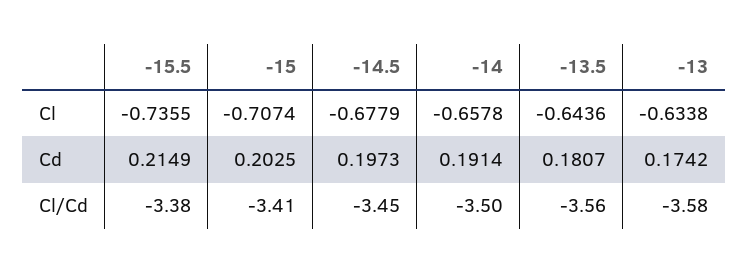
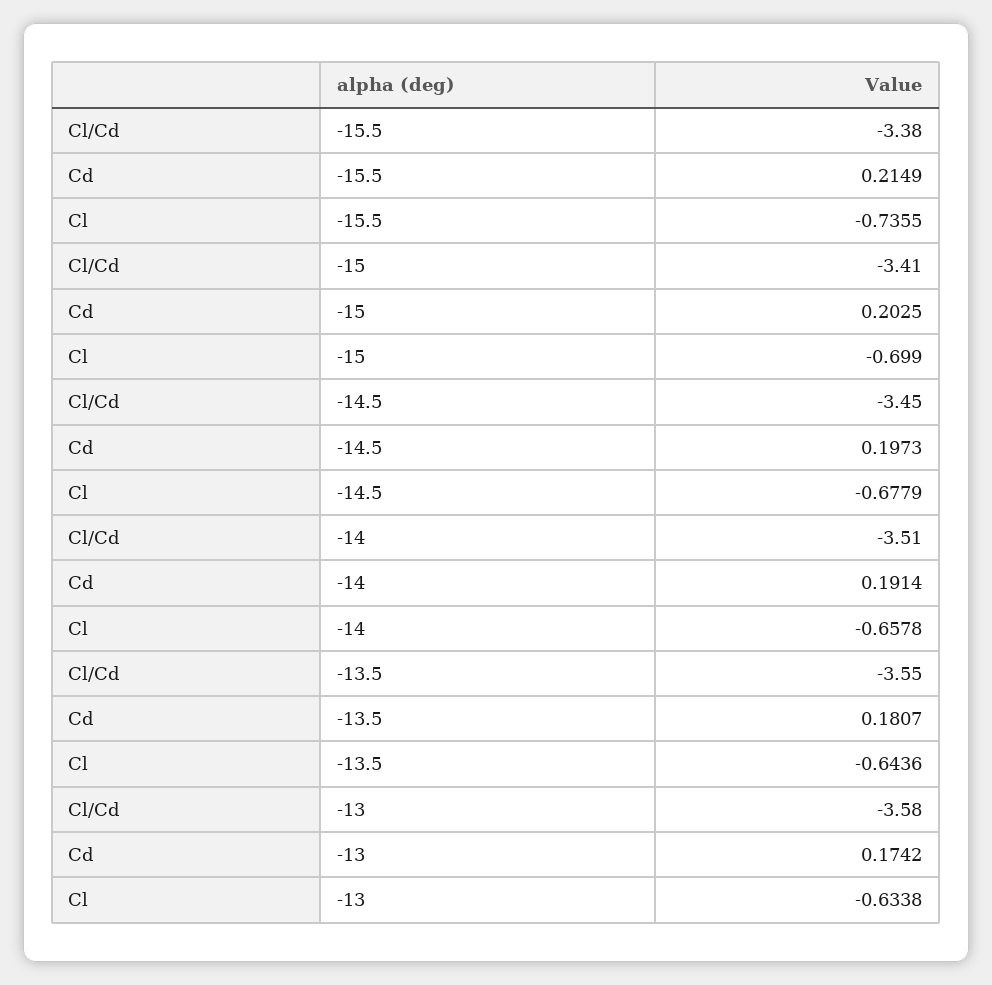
  {
    "-15.5": {
      "Cl": -0.7355,
      "Cd": 0.2149,
      "Cl/Cd": -3.38
    },
    "-15": {
-     "Cl": -0.7074,
+     "Cl": -0.699,
      "Cd": 0.2025,
      "Cl/Cd": -3.41
    },
    "-14.5": {
      "Cl": -0.6779,
      "Cd": 0.1973,
      "Cl/Cd": -3.45
    },
    "-14": {
      "Cl": -0.6578,
      "Cd": 0.1914,
-     "Cl/Cd": -3.5
+     "Cl/Cd": -3.51
    },
    "-13.5": {
      "Cl": -0.6436,
      "Cd": 0.1807,
-     "Cl/Cd": -3.56
+     "Cl/Cd": -3.55
    },
    "-13": {
      "Cl": -0.6338,
      "Cd": 0.1742,
      "Cl/Cd": -3.58
    }
  }

